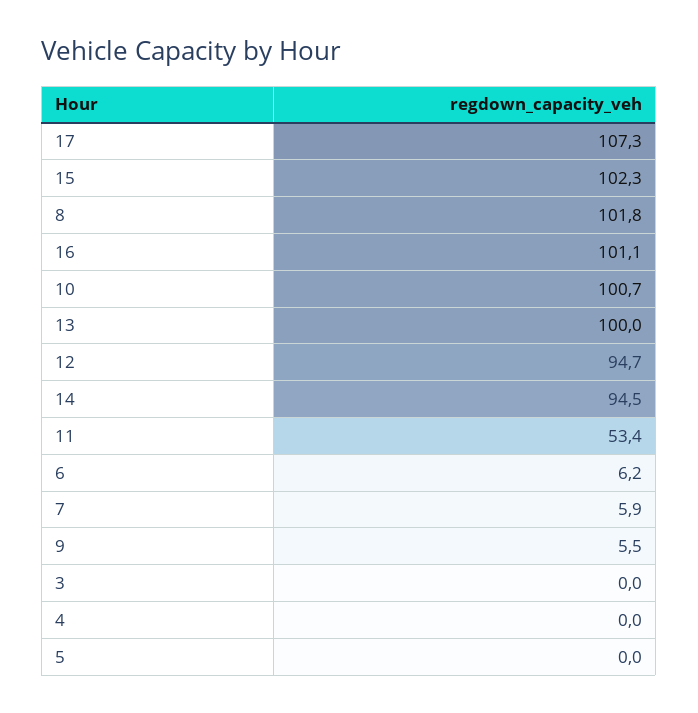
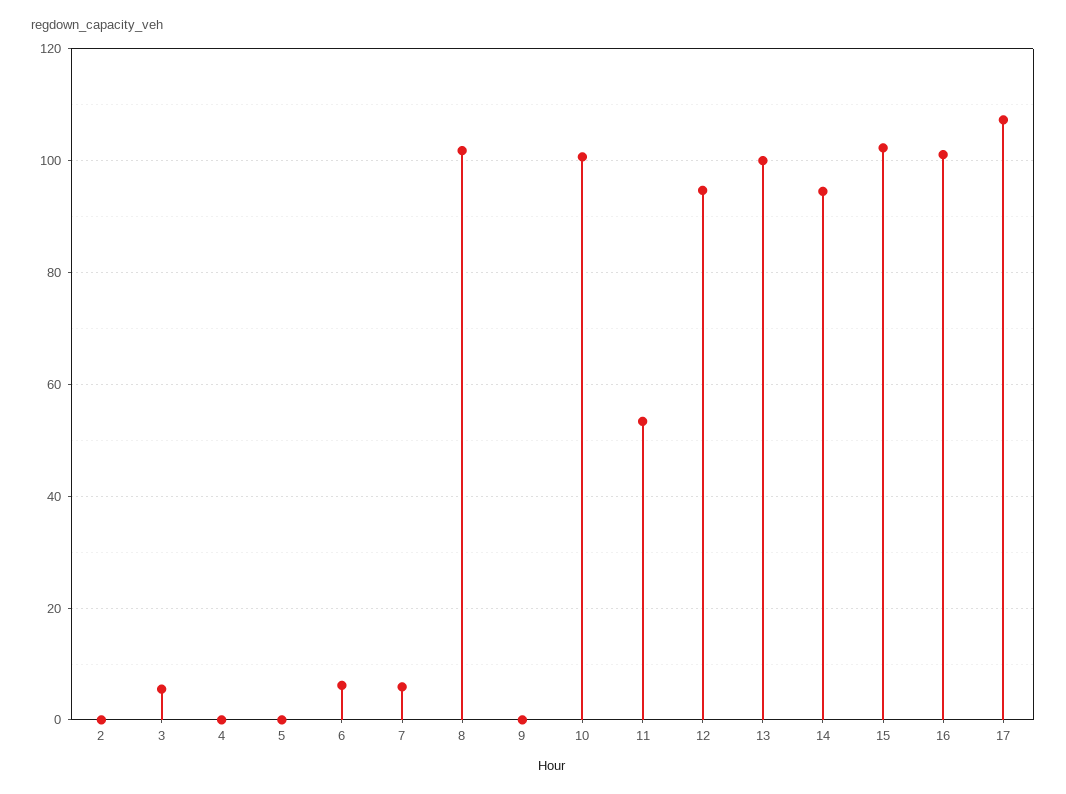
  {
    "17": 107.3,
    "15": 102.3,
    "8": 101.8,
    "16": 101.1,
    "10": 100.7,
    "13": 100,
    "12": 94.7,
    "14": 94.5,
    "11": 53.4,
    "6": 6.2,
    "7": 5.9,
-   "9": 5.5,
+   "9": 0,
-   "3": 0,
+   "3": 6,
    "4": 0,
-   "5": 0
+   "5": 0,
+   "2": 0
  }

